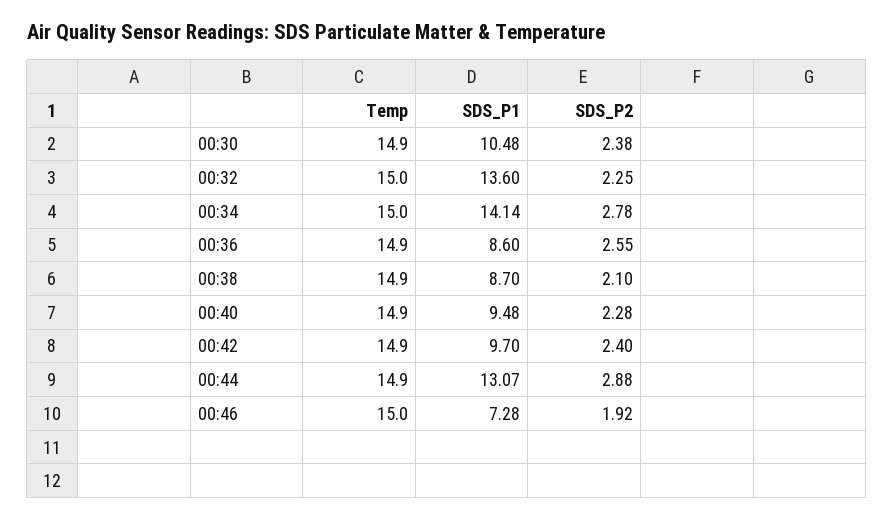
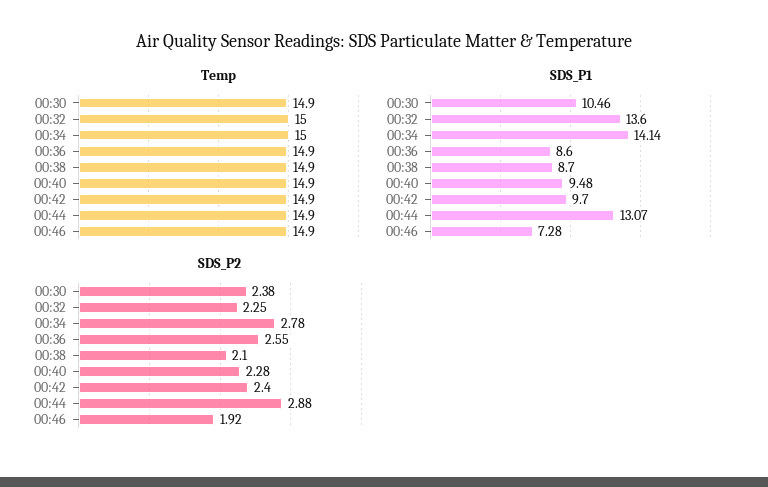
  {
    "Temp": {
      "00:30": 14.9,
      "00:32": 15,
      "00:34": 15,
      "00:36": 14.9,
      "00:38": 14.9,
      "00:40": 14.9,
      "00:42": 14.9,
      "00:44": 14.9,
-     "00:46": 15
+     "00:46": 14.9
    },
    "SDS_P1": {
-     "00:30": 10.48,
+     "00:30": 10.46,
      "00:32": 13.6,
      "00:34": 14.14,
      "00:36": 8.6,
      "00:38": 8.7,
      "00:40": 9.48,
      "00:42": 9.7,
      "00:44": 13.07,
      "00:46": 7.28
    },
    "SDS_P2": {
      "00:30": 2.38,
      "00:32": 2.25,
      "00:34": 2.78,
      "00:36": 2.55,
      "00:38": 2.1,
      "00:40": 2.28,
      "00:42": 2.4,
      "00:44": 2.88,
      "00:46": 1.92
    }
  }

